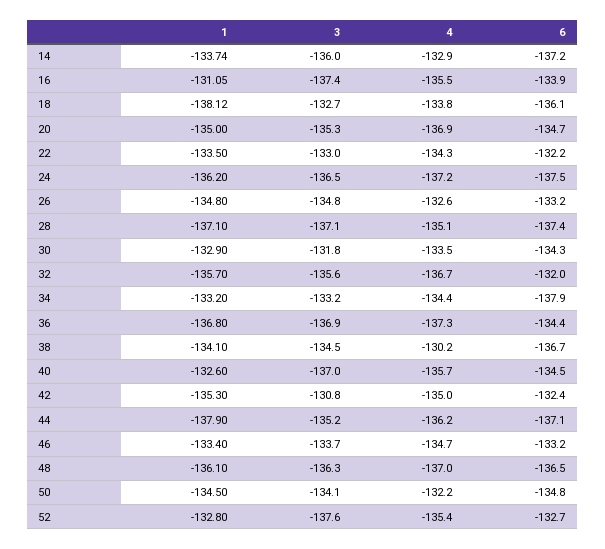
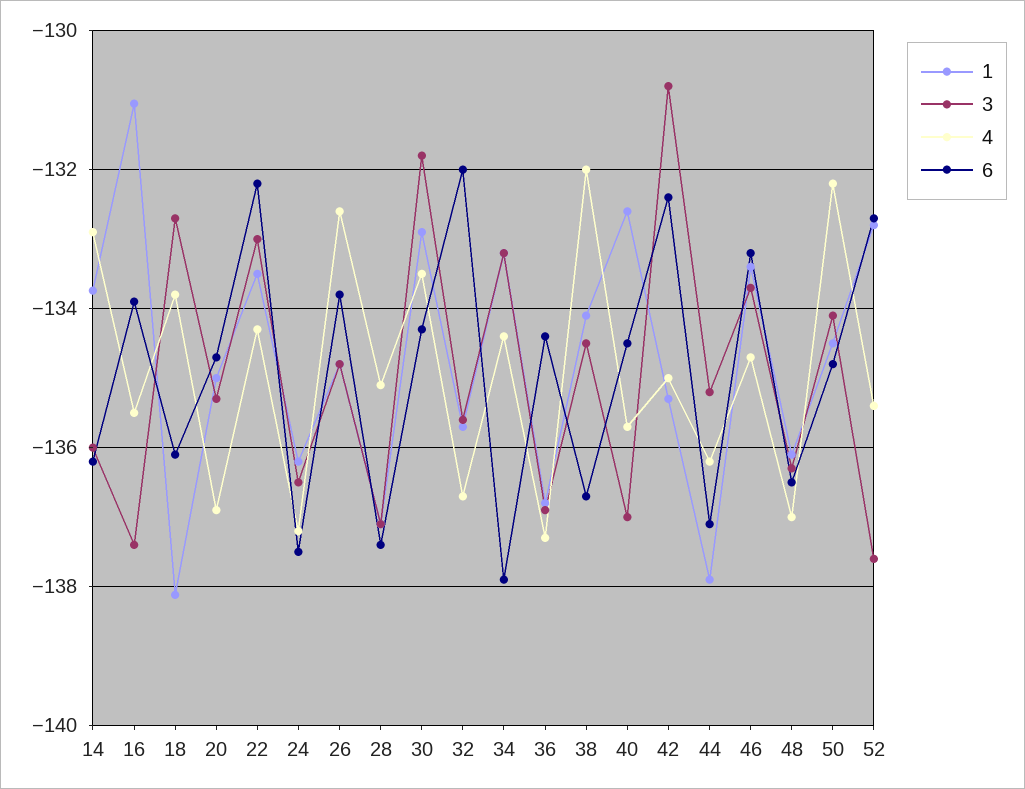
  {
    "1": {
      "14": -133.74,
      "16": -131.05,
      "18": -138.12,
      "20": -135,
      "22": -133.5,
      "24": -136.2,
      "26": -134.8,
      "28": -137.1,
      "30": -132.9,
      "32": -135.7,
      "34": -133.2,
      "36": -136.8,
      "38": -134.1,
      "40": -132.6,
      "42": -135.3,
      "44": -137.9,
      "46": -133.4,
      "48": -136.1,
      "50": -134.5,
      "52": -132.8
    },
    "3": {
      "14": -136,
      "16": -137.4,
      "18": -132.7,
      "20": -135.3,
      "22": -133,
      "24": -136.5,
      "26": -134.8,
      "28": -137.1,
      "30": -131.8,
      "32": -135.6,
      "34": -133.2,
      "36": -136.9,
      "38": -134.5,
      "40": -137,
      "42": -130.8,
      "44": -135.2,
      "46": -133.7,
      "48": -136.3,
      "50": -134.1,
      "52": -137.6
    },
    "4": {
      "14": -132.9,
      "16": -135.5,
      "18": -133.8,
      "20": -136.9,
      "22": -134.3,
      "24": -137.2,
      "26": -132.6,
      "28": -135.1,
      "30": -133.5,
      "32": -136.7,
      "34": -134.4,
      "36": -137.3,
-     "38": -130.2,
+     "38": -132,
      "40": -135.7,
      "42": -135,
      "44": -136.2,
      "46": -134.7,
      "48": -137,
      "50": -132.2,
      "52": -135.4
    },
    "6": {
-     "14": -137.2,
+     "14": -136.2,
      "16": -133.9,
      "18": -136.1,
      "20": -134.7,
      "22": -132.2,
      "24": -137.5,
-     "26": -133.2,
+     "26": -133.8,
      "28": -137.4,
      "30": -134.3,
      "32": -132,
      "34": -137.9,
      "36": -134.4,
      "38": -136.7,
      "40": -134.5,
      "42": -132.4,
      "44": -137.1,
      "46": -133.2,
      "48": -136.5,
      "50": -134.8,
      "52": -132.7
    }
  }

